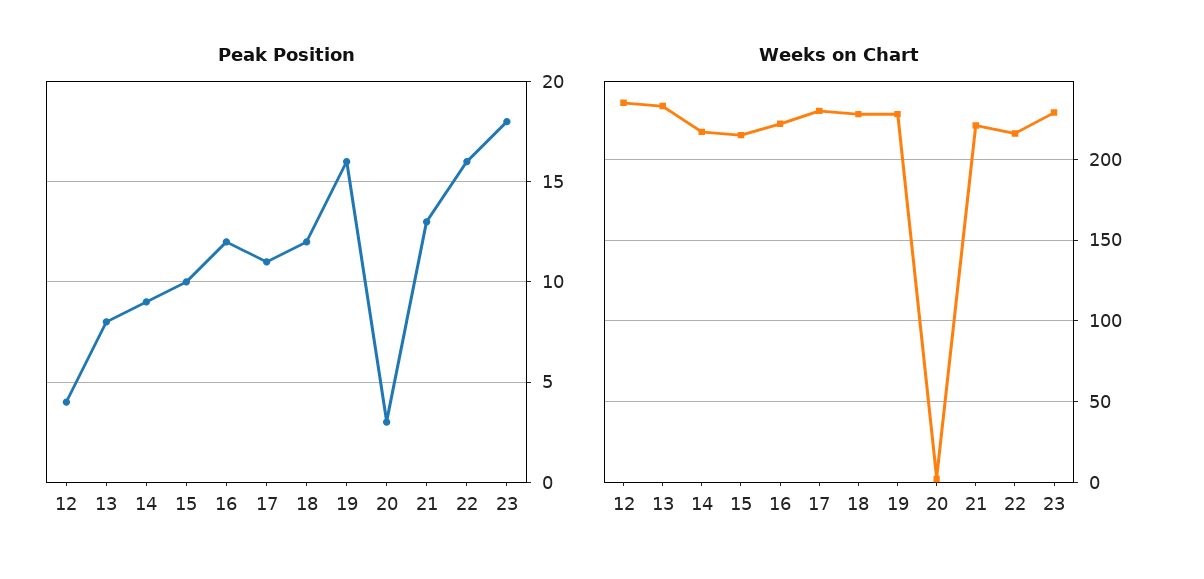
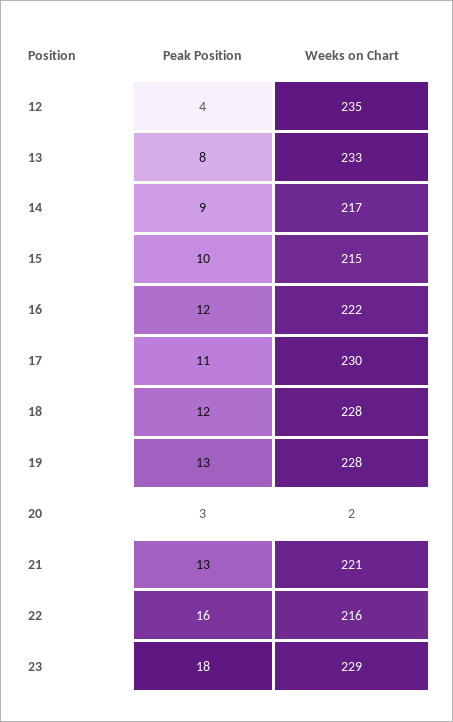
  {
    "Peak Position": {
      "12": 4,
      "13": 8,
      "14": 9,
      "15": 10,
      "16": 12,
      "17": 11,
      "18": 12,
-     "19": 16,
+     "19": 13,
      "20": 3,
      "21": 13,
      "22": 16,
      "23": 18
    },
    "Weeks on Chart": {
      "12": 235,
      "13": 233,
      "14": 217,
      "15": 215,
      "16": 222,
      "17": 230,
      "18": 228,
      "19": 228,
      "20": 2,
      "21": 221,
      "22": 216,
      "23": 229
    }
  }

